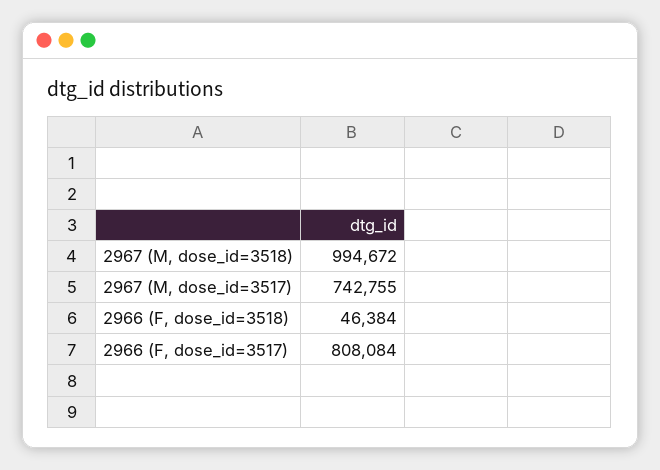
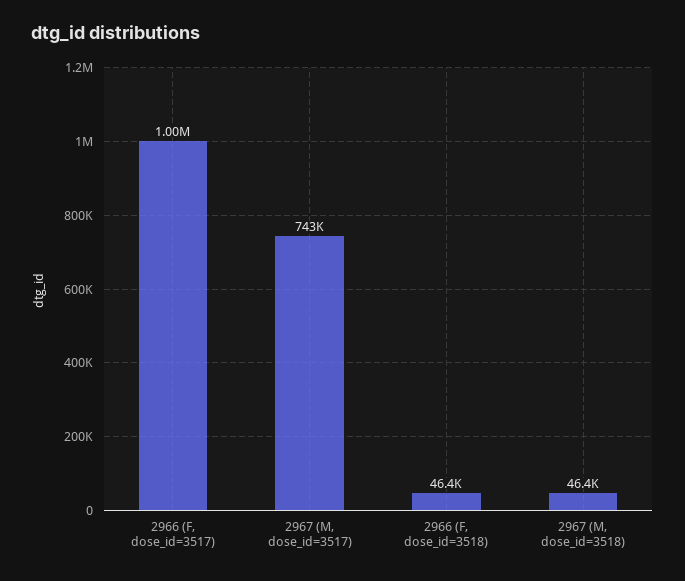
  {
-   "2967 (M, dose_id=3518)": 994672,
+   "2967 (M, dose_id=3518)": 46400,
    "2967 (M, dose_id=3517)": 742755,
    "2966 (F, dose_id=3518)": 46384,
-   "2966 (F, dose_id=3517)": 808084
+   "2966 (F, dose_id=3517)": 1000000
  }

